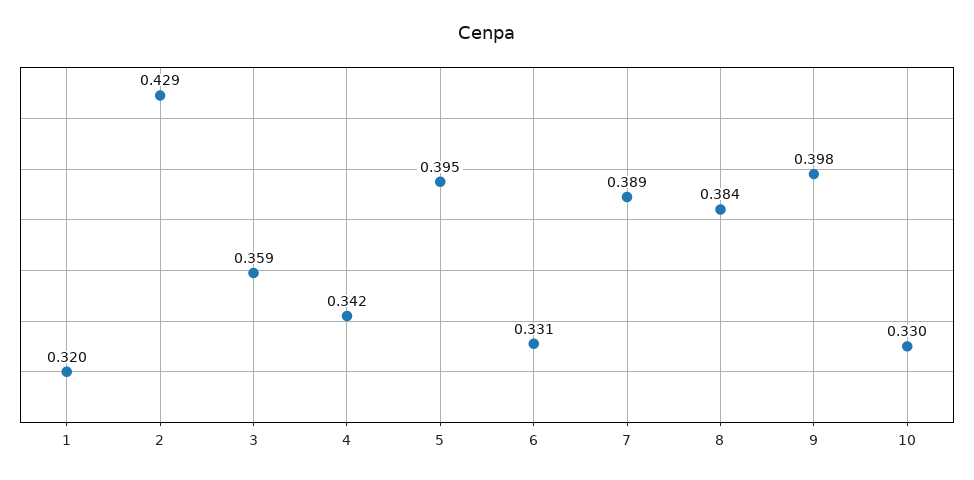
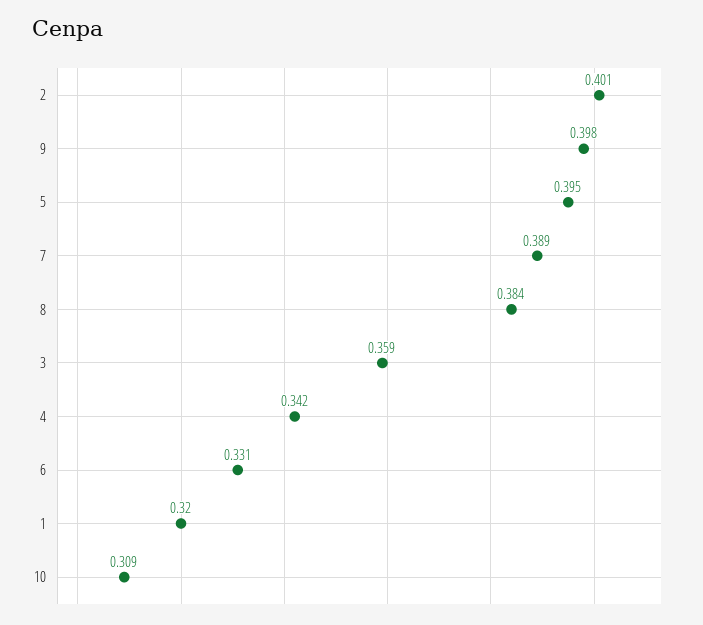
  {
    "1": 0.32,
-   "2": 0.429,
+   "2": 0.401,
    "3": 0.359,
    "4": 0.342,
    "5": 0.395,
    "6": 0.331,
    "7": 0.389,
    "8": 0.384,
    "9": 0.398,
-   "10": 0.33
+   "10": 0.309
  }

